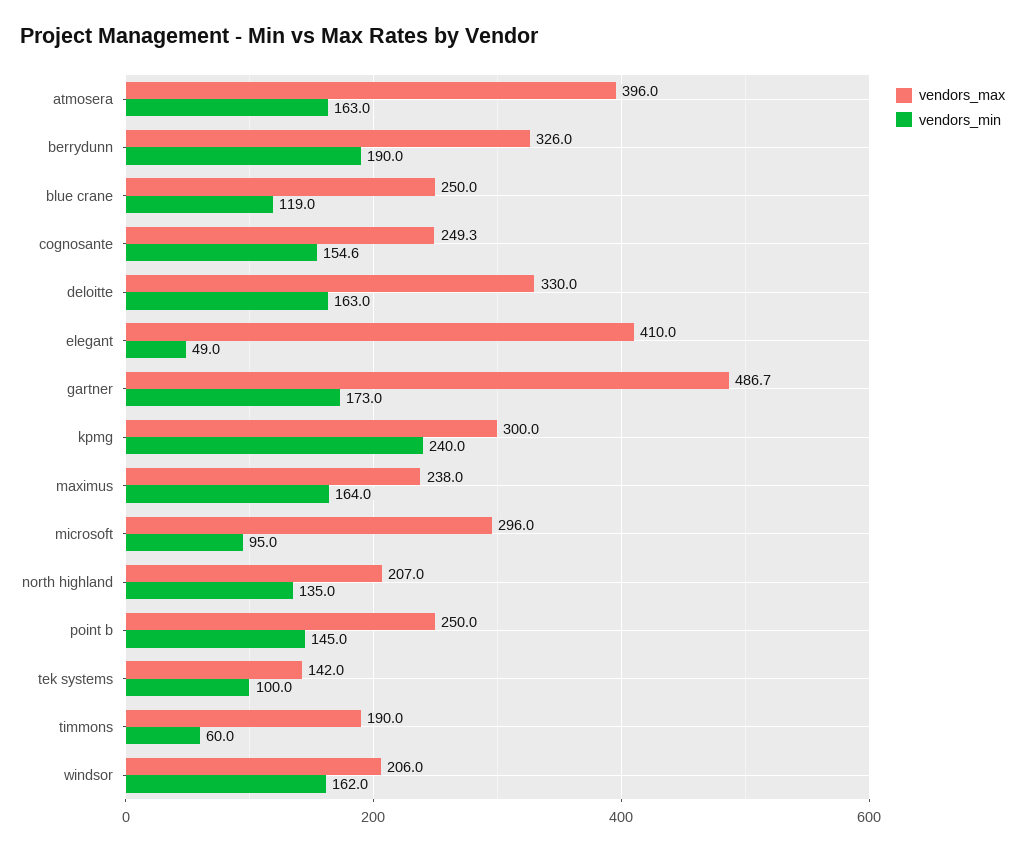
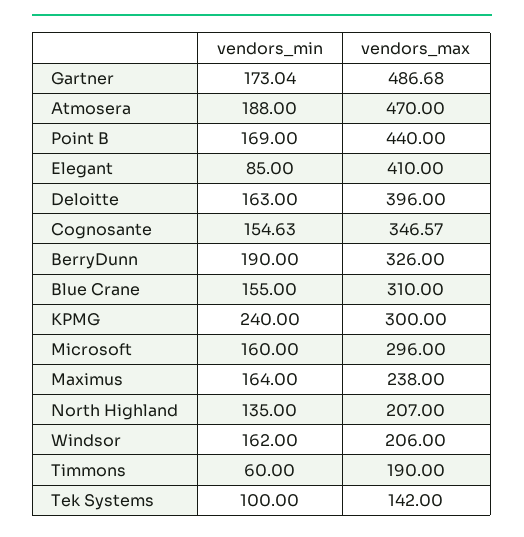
  {
    "vendors_max": {
-     "atmosera": 396,
+     "atmosera": 470,
      "berrydunn": 326,
-     "blue crane": 250,
+     "blue crane": 310,
-     "cognosante": 249.3,
+     "cognosante": 346.57,
-     "deloitte": 330,
+     "deloitte": 396,
      "elegant": 410,
      "gartner": 486.68,
      "kpmg": 300,
      "maximus": 238,
      "microsoft": 296,
      "north highland": 207,
-     "point b": 250,
+     "point b": 440,
      "tek systems": 142,
      "timmons": 190,
      "windsor": 206
    },
    "vendors_min": {
-     "atmosera": 163,
+     "atmosera": 188,
      "berrydunn": 190,
-     "blue crane": 119,
+     "blue crane": 155,
      "cognosante": 154.63,
      "deloitte": 163,
-     "elegant": 49,
+     "elegant": 85,
      "gartner": 173.04,
      "kpmg": 240,
      "maximus": 164,
-     "microsoft": 95,
+     "microsoft": 160,
      "north highland": 135,
-     "point b": 145,
+     "point b": 169,
      "tek systems": 100,
      "timmons": 60,
      "windsor": 162
    }
  }

